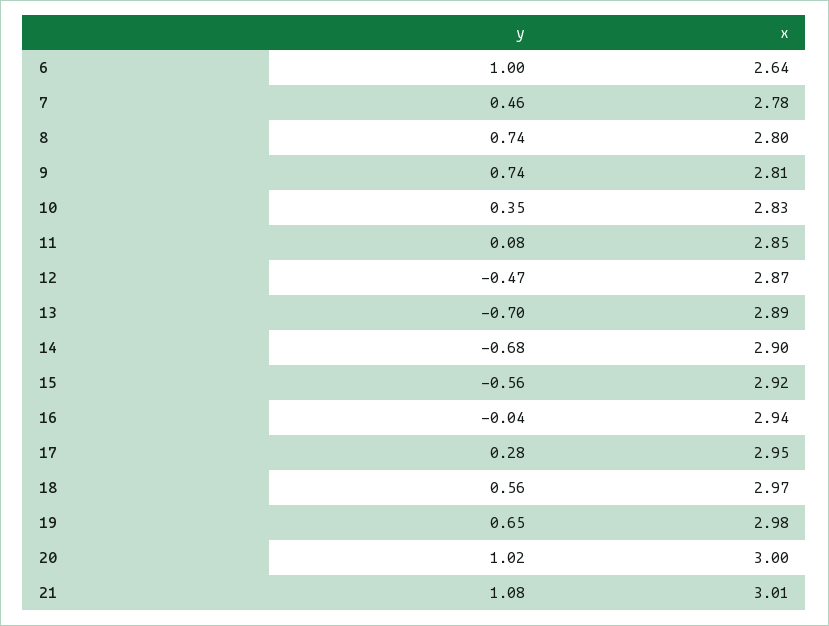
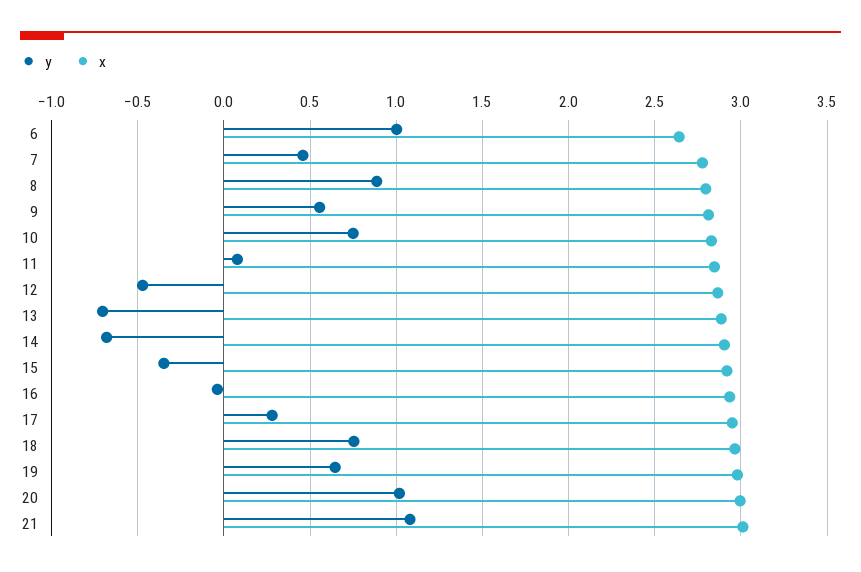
  {
    "y": {
      "6": 1,
      "7": 0.46,
-     "8": 0.74,
+     "8": 0.9,
-     "9": 0.74,
+     "9": 0.55,
-     "10": 0.35,
+     "10": 0.75,
      "11": 0.08,
      "12": -0.47,
      "13": -0.7,
      "14": -0.68,
-     "15": -0.56,
+     "15": -0.35,
      "16": -0.04,
      "17": 0.28,
-     "18": 0.56,
+     "18": 0.75,
      "19": 0.65,
      "20": 1.02,
      "21": 1.08
    },
    "x": {
      "6": 2.64,
      "7": 2.78,
      "8": 2.8,
      "9": 2.81,
      "10": 2.83,
      "11": 2.85,
      "12": 2.87,
      "13": 2.89,
      "14": 2.9,
      "15": 2.92,
      "16": 2.94,
      "17": 2.95,
      "18": 2.97,
      "19": 2.98,
      "20": 3,
      "21": 3.01
    }
  }

